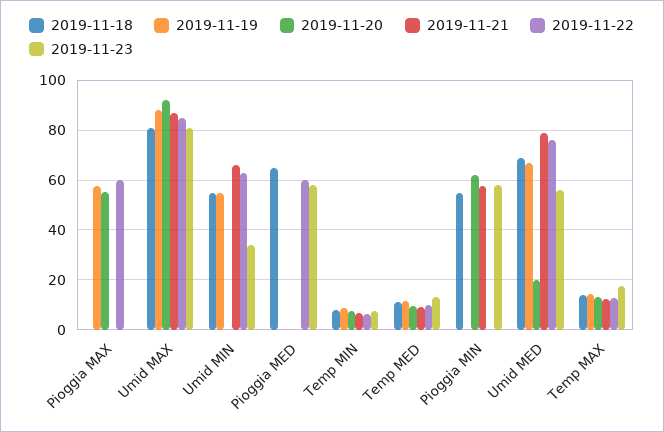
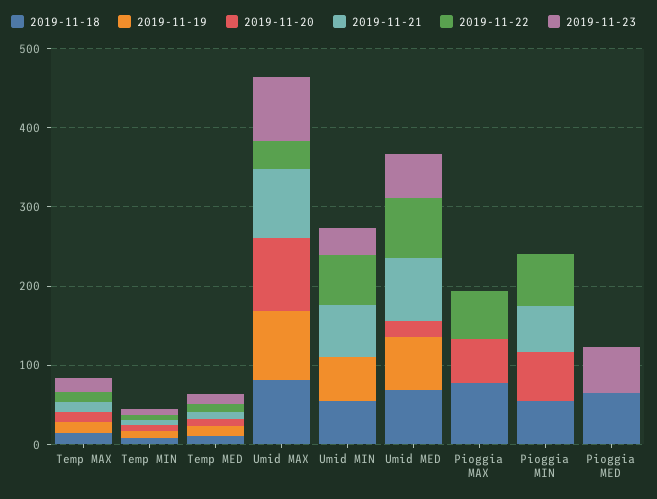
  {
    "2019-11-18": {
-     "Pioggia MAX": 0,
+     "Pioggia MAX": 80,
      "Umid MAX": 80,
      "Umid MIN": 55,
      "Pioggia MED": 65,
      "Temp MIN": 7.5,
      "Temp MED": 10,
      "Pioggia MIN": 55,
      "Umid MED": 70,
      "Temp MAX": 15
    },
    "2019-11-19": {
-     "Pioggia MAX": 57.5,
+     "Pioggia MAX": 0,
      "Umid MAX": 87.5,
      "Umid MIN": 55,
      "Pioggia MED": 0,
      "Temp MIN": 7.5,
      "Temp MED": 12.5,
      "Pioggia MIN": 0,
      "Umid MED": 67.5,
      "Temp MAX": 15
    },
    "2019-11-20": {
      "Pioggia MAX": 55,
      "Umid MAX": 92.5,
      "Umid MIN": 0,
      "Pioggia MED": 0,
      "Temp MIN": 7.5,
      "Temp MED": 10,
      "Pioggia MIN": 62.5,
      "Umid MED": 20,
      "Temp MAX": 12.5
    },
    "2019-11-21": {
      "Pioggia MAX": 0,
      "Umid MAX": 87.5,
      "Umid MIN": 65,
      "Pioggia MED": 0,
      "Temp MIN": 7.5,
      "Temp MED": 10,
      "Pioggia MIN": 57.5,
      "Umid MED": 80,
      "Temp MAX": 12.5
    },
    "2019-11-22": {
      "Pioggia MAX": 60,
-     "Umid MAX": 85,
+     "Umid MAX": 40,
      "Umid MIN": 62.5,
-     "Pioggia MED": 60,
+     "Pioggia MED": 0,
      "Temp MIN": 7.5,
      "Temp MED": 10,
-     "Pioggia MIN": 0,
+     "Pioggia MIN": 60,
      "Umid MED": 75,
      "Temp MAX": 12.5
    },
    "2019-11-23": {
      "Pioggia MAX": 0,
      "Umid MAX": 80,
      "Umid MIN": 35,
      "Pioggia MED": 57.5,
      "Temp MIN": 7.5,
      "Temp MED": 12.5,
-     "Pioggia MIN": 57.5,
+     "Pioggia MIN": 0,
      "Umid MED": 55,
      "Temp MAX": 17.5
    }
  }

